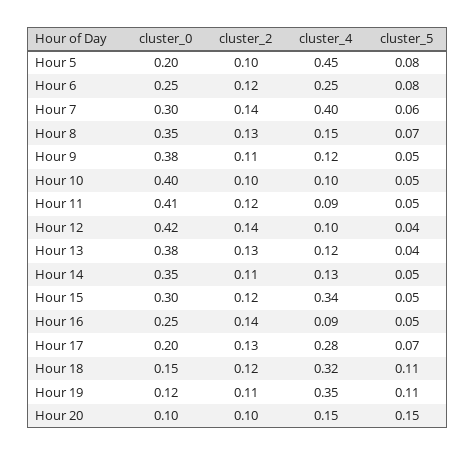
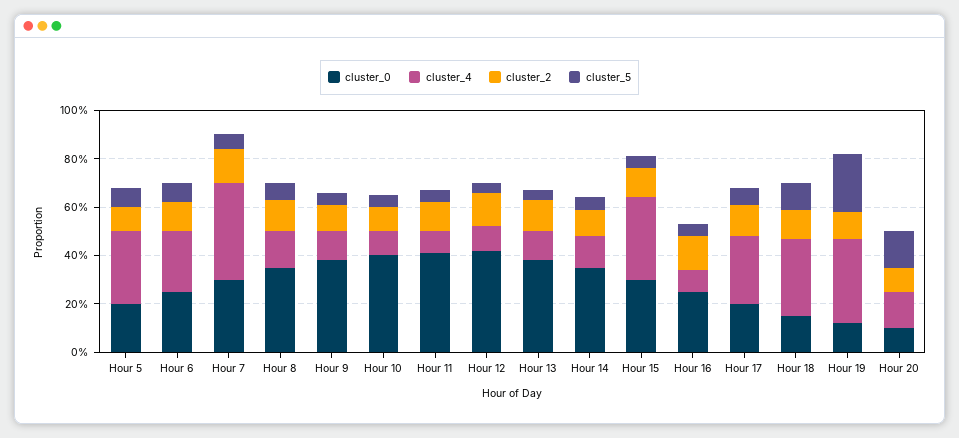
  {
    "cluster_0": {
      "Hour 5": 0.2,
      "Hour 6": 0.25,
      "Hour 7": 0.3,
      "Hour 8": 0.35,
      "Hour 9": 0.38,
      "Hour 10": 0.4,
      "Hour 11": 0.41,
      "Hour 12": 0.42,
      "Hour 13": 0.38,
      "Hour 14": 0.35,
      "Hour 15": 0.3,
      "Hour 16": 0.25,
      "Hour 17": 0.2,
      "Hour 18": 0.15,
      "Hour 19": 0.12,
      "Hour 20": 0.1
    },
    "cluster_2": {
      "Hour 5": 0.1,
      "Hour 6": 0.12,
      "Hour 7": 0.14,
      "Hour 8": 0.13,
      "Hour 9": 0.11,
      "Hour 10": 0.1,
      "Hour 11": 0.12,
      "Hour 12": 0.14,
      "Hour 13": 0.13,
      "Hour 14": 0.11,
      "Hour 15": 0.12,
      "Hour 16": 0.14,
      "Hour 17": 0.13,
      "Hour 18": 0.12,
      "Hour 19": 0.11,
      "Hour 20": 0.1
    },
    "cluster_4": {
-     "Hour 5": 0.45,
+     "Hour 5": 0.3,
      "Hour 6": 0.25,
      "Hour 7": 0.4,
      "Hour 8": 0.15,
      "Hour 9": 0.12,
      "Hour 10": 0.1,
      "Hour 11": 0.09,
      "Hour 12": 0.1,
      "Hour 13": 0.12,
      "Hour 14": 0.13,
      "Hour 15": 0.34,
      "Hour 16": 0.09,
      "Hour 17": 0.28,
      "Hour 18": 0.32,
      "Hour 19": 0.35,
      "Hour 20": 0.15
    },
    "cluster_5": {
      "Hour 5": 0.08,
      "Hour 6": 0.08,
      "Hour 7": 0.06,
      "Hour 8": 0.07,
      "Hour 9": 0.05,
      "Hour 10": 0.05,
      "Hour 11": 0.05,
      "Hour 12": 0.04,
      "Hour 13": 0.04,
      "Hour 14": 0.05,
      "Hour 15": 0.05,
      "Hour 16": 0.05,
      "Hour 17": 0.07,
      "Hour 18": 0.11,
-     "Hour 19": 0.11,
+     "Hour 19": 0.25,
      "Hour 20": 0.15
    }
  }

